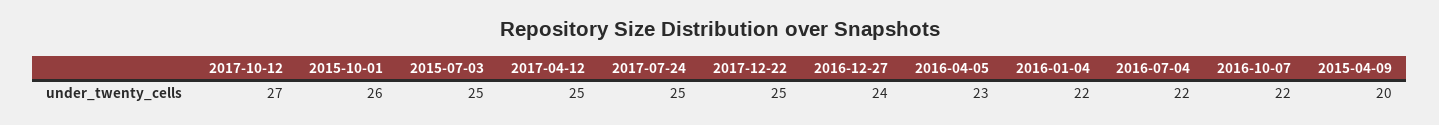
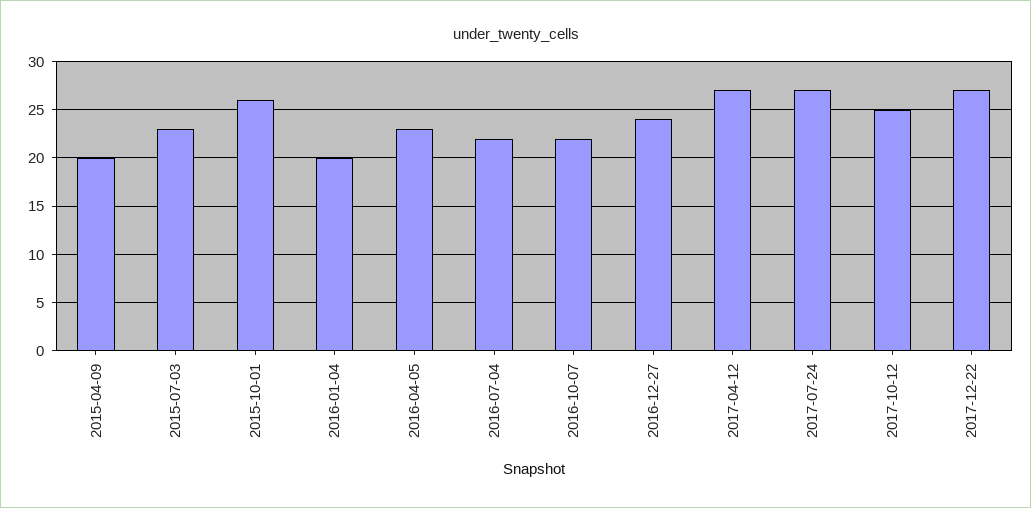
  {
-   "2017-10-12": 27,
+   "2017-10-12": 25,
    "2015-10-01": 26,
-   "2015-07-03": 25,
+   "2015-07-03": 23,
-   "2017-04-12": 25,
+   "2017-04-12": 27,
-   "2017-07-24": 25,
+   "2017-07-24": 27,
-   "2017-12-22": 25,
+   "2017-12-22": 27,
    "2016-12-27": 24,
    "2016-04-05": 23,
-   "2016-01-04": 22,
+   "2016-01-04": 20,
    "2016-07-04": 22,
    "2016-10-07": 22,
    "2015-04-09": 20
  }

